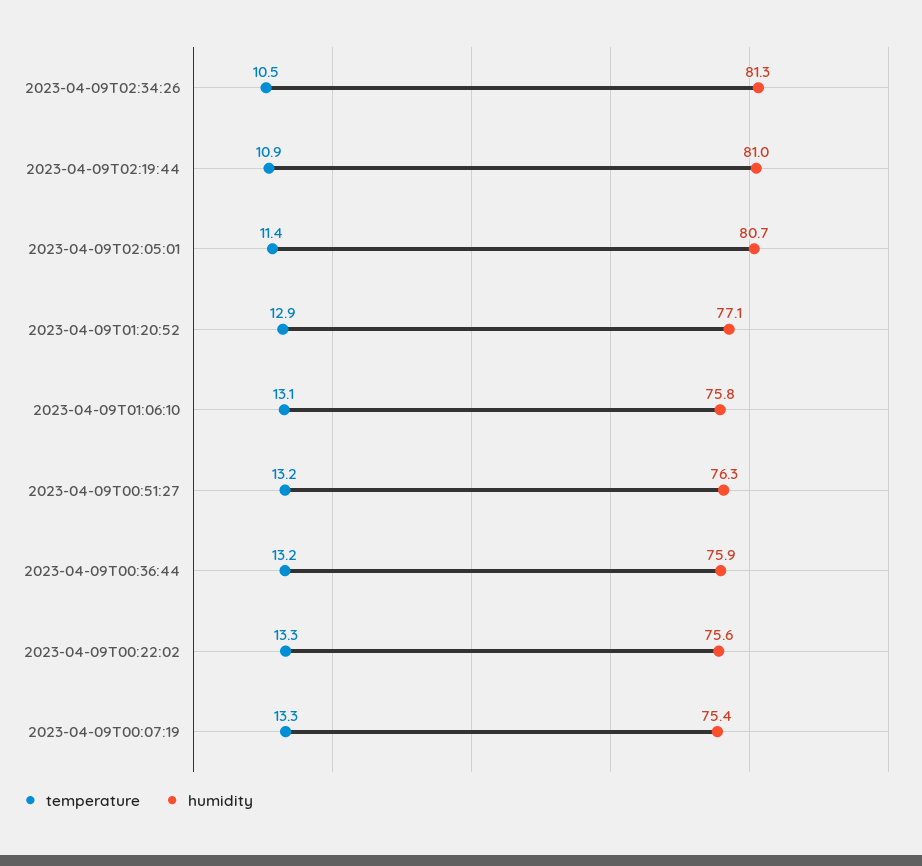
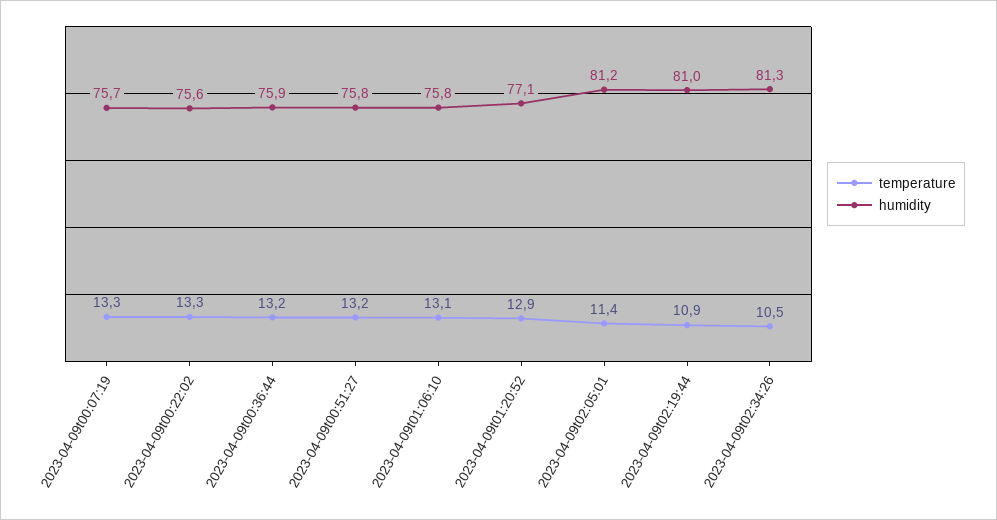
  {
    "temperature": {
      "2023-04-09T02:34:26": 10.5,
      "2023-04-09T02:19:44": 10.9,
      "2023-04-09T02:05:01": 11.4,
      "2023-04-09T01:20:52": 12.9,
      "2023-04-09T01:06:10": 13.1,
      "2023-04-09T00:51:27": 13.2,
      "2023-04-09T00:36:44": 13.2,
      "2023-04-09T00:22:02": 13.3,
      "2023-04-09T00:07:19": 13.3
    },
    "humidity": {
      "2023-04-09T02:34:26": 81.3,
      "2023-04-09T02:19:44": 81,
-     "2023-04-09T02:05:01": 80.7,
+     "2023-04-09T02:05:01": 81.2,
      "2023-04-09T01:20:52": 77.1,
      "2023-04-09T01:06:10": 75.8,
-     "2023-04-09T00:51:27": 76.3,
+     "2023-04-09T00:51:27": 75.8,
      "2023-04-09T00:36:44": 75.9,
      "2023-04-09T00:22:02": 75.6,
-     "2023-04-09T00:07:19": 75.4
+     "2023-04-09T00:07:19": 75.7
    }
  }

